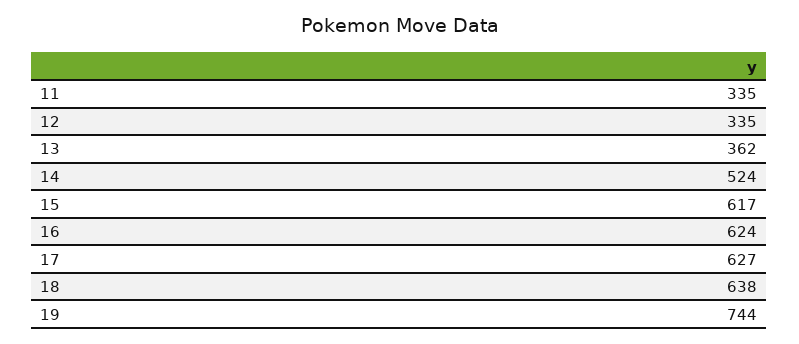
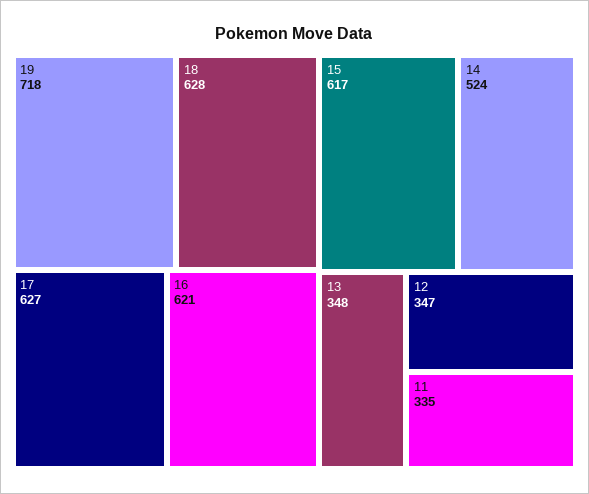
  {
    "11": 335,
-   "12": 335,
+   "12": 347,
-   "13": 362,
+   "13": 348,
    "14": 524,
    "15": 617,
-   "16": 624,
+   "16": 621,
    "17": 627,
-   "18": 638,
+   "18": 628,
-   "19": 744
+   "19": 718
  }

